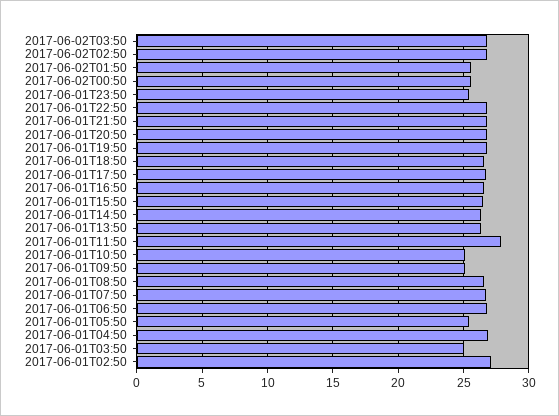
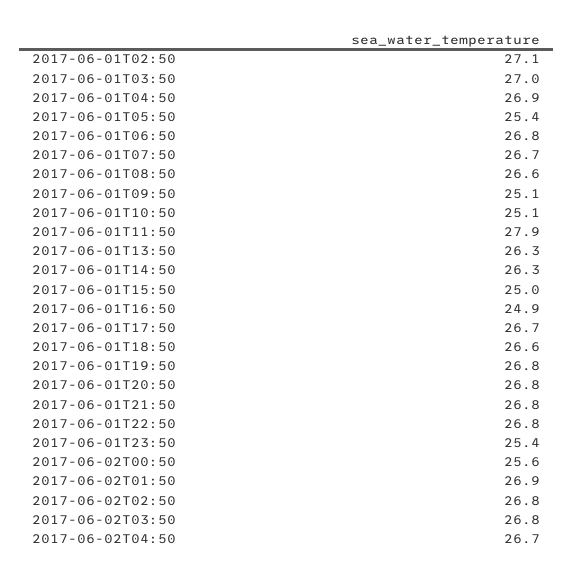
  {
    "2017-06-02T03:50": 26.8,
    "2017-06-02T02:50": 26.8,
-   "2017-06-02T01:50": 25.5,
+   "2017-06-02T01:50": 26.9,
    "2017-06-02T00:50": 25.6,
    "2017-06-01T23:50": 25.4,
    "2017-06-01T22:50": 26.8,
    "2017-06-01T21:50": 26.8,
    "2017-06-01T20:50": 26.8,
    "2017-06-01T19:50": 26.8,
    "2017-06-01T18:50": 26.6,
    "2017-06-01T17:50": 26.7,
-   "2017-06-01T16:50": 26.5,
+   "2017-06-01T16:50": 24.9,
-   "2017-06-01T15:50": 26.5,
+   "2017-06-01T15:50": 25,
    "2017-06-01T14:50": 26.3,
    "2017-06-01T13:50": 26.3,
    "2017-06-01T11:50": 27.9,
    "2017-06-01T10:50": 25.1,
    "2017-06-01T09:50": 25.1,
    "2017-06-01T08:50": 26.6,
    "2017-06-01T07:50": 26.7,
    "2017-06-01T06:50": 26.8,
    "2017-06-01T05:50": 25.4,
    "2017-06-01T04:50": 26.9,
-   "2017-06-01T03:50": 25,
+   "2017-06-01T03:50": 27,
-   "2017-06-01T02:50": 27.1
+   "2017-06-01T02:50": 27.1,
+   "2017-06-02T04:50": 26.7
  }

